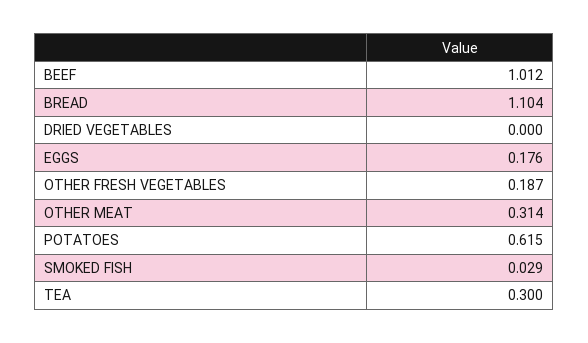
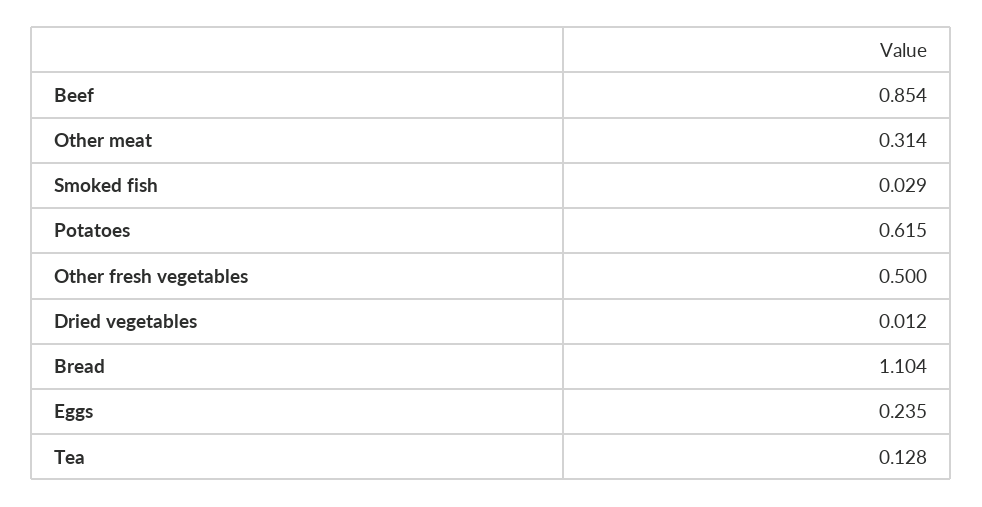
  {
-   "BEEF": 1.012,
+   "BEEF": 0.854,
    "BREAD": 1.104,
-   "DRIED VEGETABLES": 0,
+   "DRIED VEGETABLES": 0.012,
-   "EGGS": 0.176,
+   "EGGS": 0.235,
-   "OTHER FRESH VEGETABLES": 0.187,
+   "OTHER FRESH VEGETABLES": 0.5,
    "OTHER MEAT": 0.314,
    "POTATOES": 0.615,
    "SMOKED FISH": 0.029,
-   "TEA": 0.3
+   "TEA": 0.128
  }

